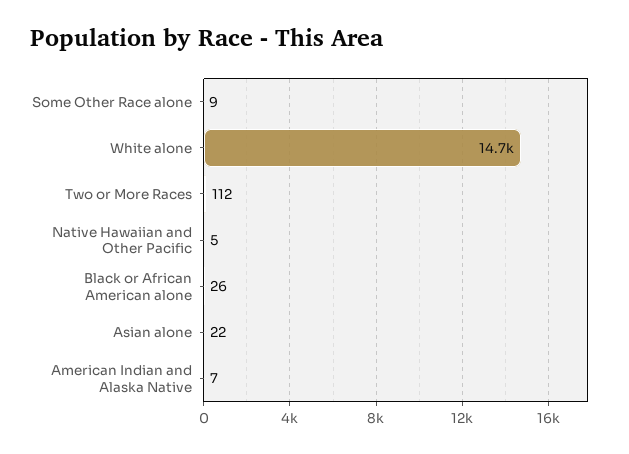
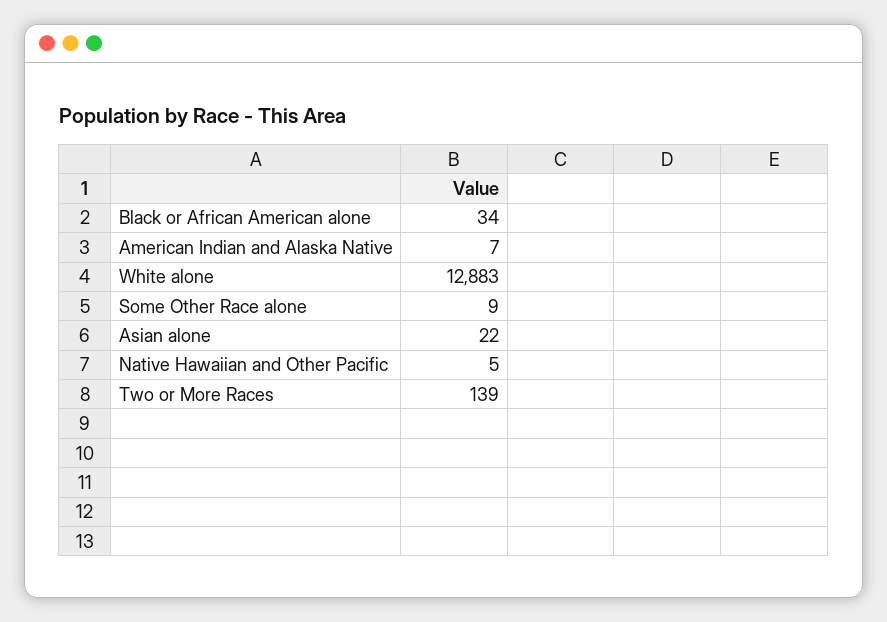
  {
    "Some Other Race alone": 9,
-   "White alone": 14700,
+   "White alone": 12883,
-   "Two or More Races": 112,
+   "Two or More Races": 139,
    "Native Hawaiian and Other Pacific": 5,
-   "Black or African American alone": 26,
+   "Black or African American alone": 34,
    "Asian alone": 22,
    "American Indian and Alaska Native": 7
  }

